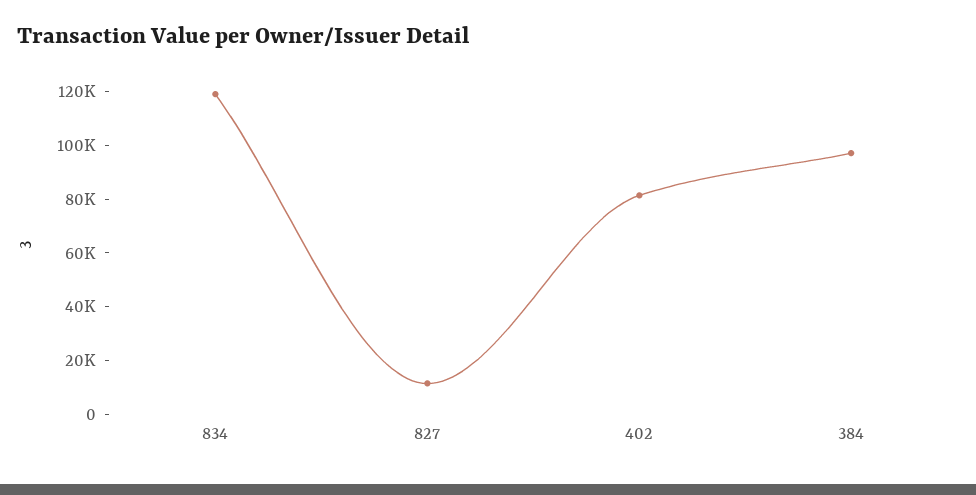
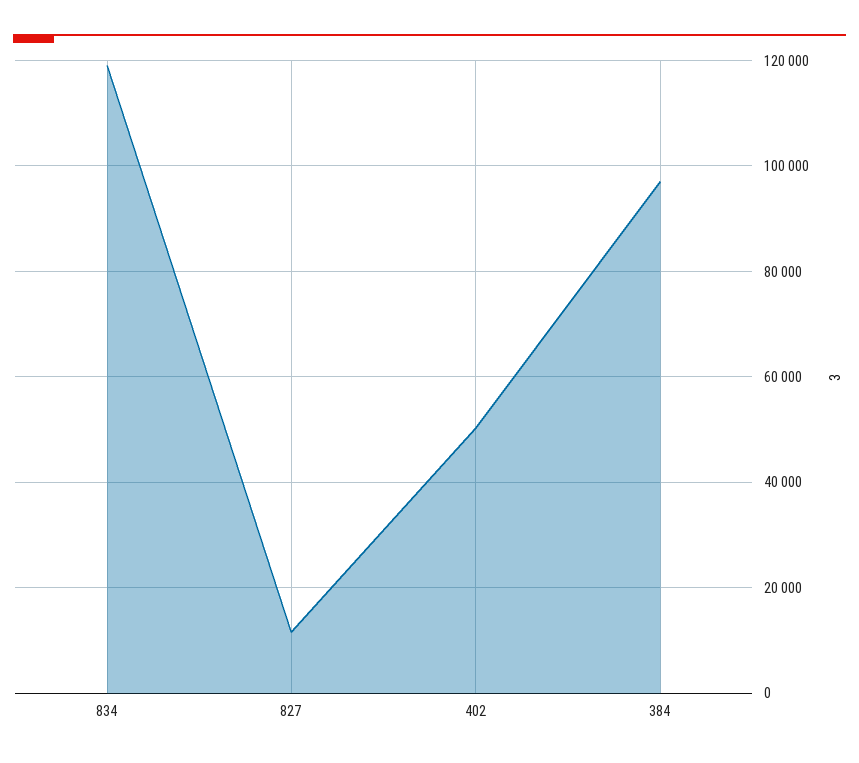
  {
    "834": 120000,
    "827": 12000,
-   "402": 80000,
+   "402": 50000,
    "384": 98000
  }

